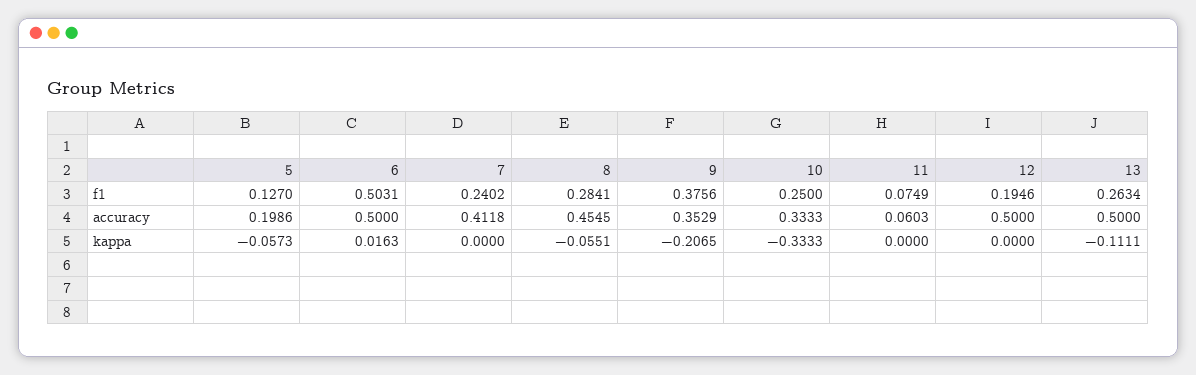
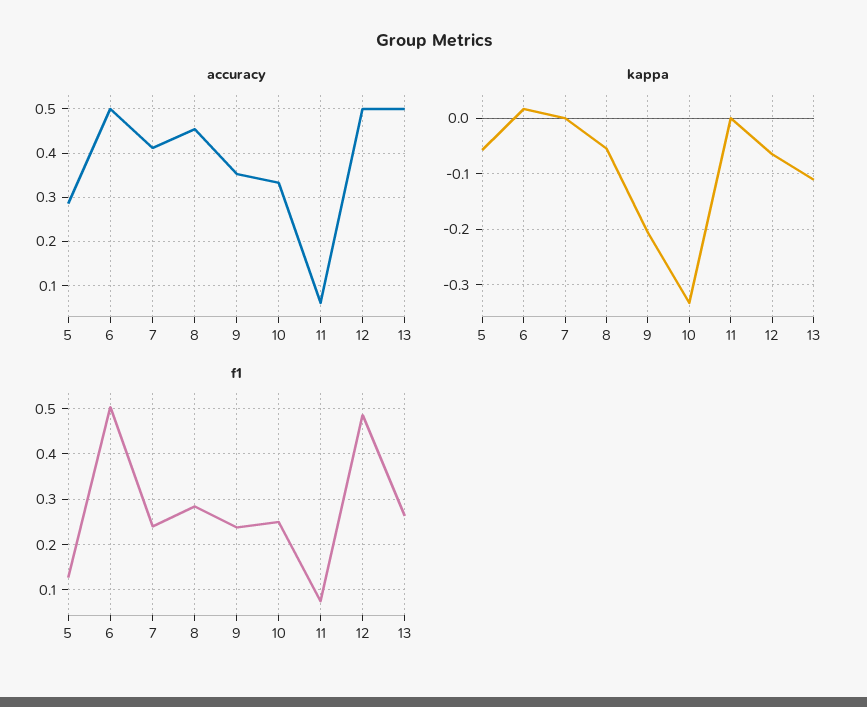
  {
    "f1": {
      "5": 0.127,
      "6": 0.5031,
      "7": 0.2402,
      "8": 0.2841,
-     "9": 0.3756,
+     "9": 0.24,
      "10": 0.25,
      "11": 0.0749,
-     "12": 0.1946,
+     "12": 0.48,
      "13": 0.2634
    },
    "accuracy": {
-     "5": 0.1986,
+     "5": 0.28,
      "6": 0.5,
      "7": 0.4118,
      "8": 0.4545,
      "9": 0.3529,
      "10": 0.3333,
      "11": 0.0603,
      "12": 0.5,
      "13": 0.5
    },
    "kappa": {
      "5": -0.0573,
      "6": 0.0163,
      "7": 0,
      "8": -0.0551,
      "9": -0.2065,
      "10": -0.3333,
      "11": 0,
-     "12": 0,
+     "12": -0.06,
      "13": -0.1111
    }
  }

